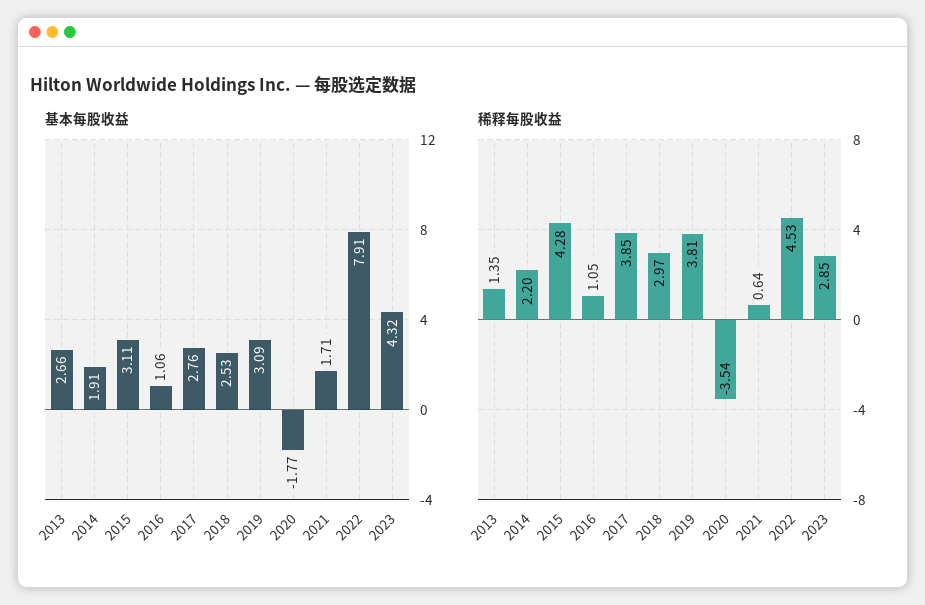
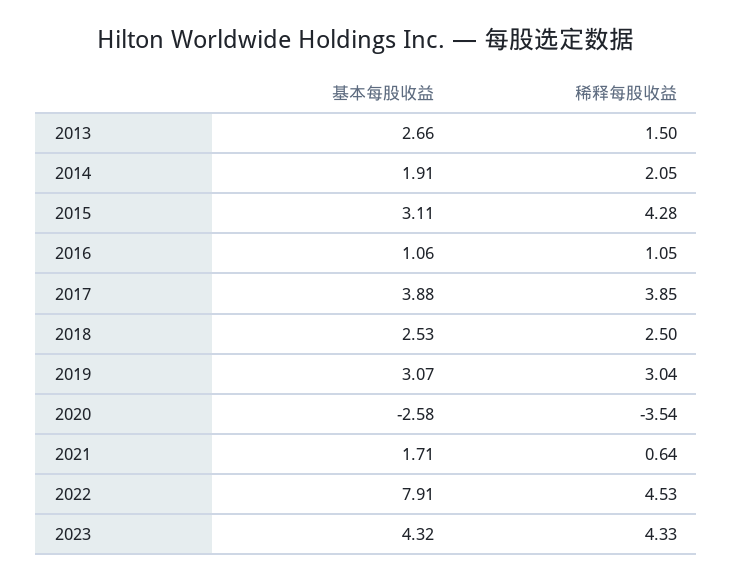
  {
    "基本每股收益": {
      "2013": 2.66,
      "2014": 1.91,
      "2015": 3.11,
      "2016": 1.06,
-     "2017": 2.76,
+     "2017": 3.88,
      "2018": 2.53,
-     "2019": 3.09,
+     "2019": 3.07,
-     "2020": -1.77,
+     "2020": -2.58,
      "2021": 1.71,
      "2022": 7.91,
      "2023": 4.32
    },
    "稀释每股收益": {
-     "2013": 1.35,
+     "2013": 1.5,
-     "2014": 2.2,
+     "2014": 2.05,
      "2015": 4.28,
      "2016": 1.05,
      "2017": 3.85,
-     "2018": 2.97,
+     "2018": 2.5,
-     "2019": 3.81,
+     "2019": 3.04,
      "2020": -3.54,
      "2021": 0.64,
      "2022": 4.53,
-     "2023": 2.85
+     "2023": 4.33
    }
  }

